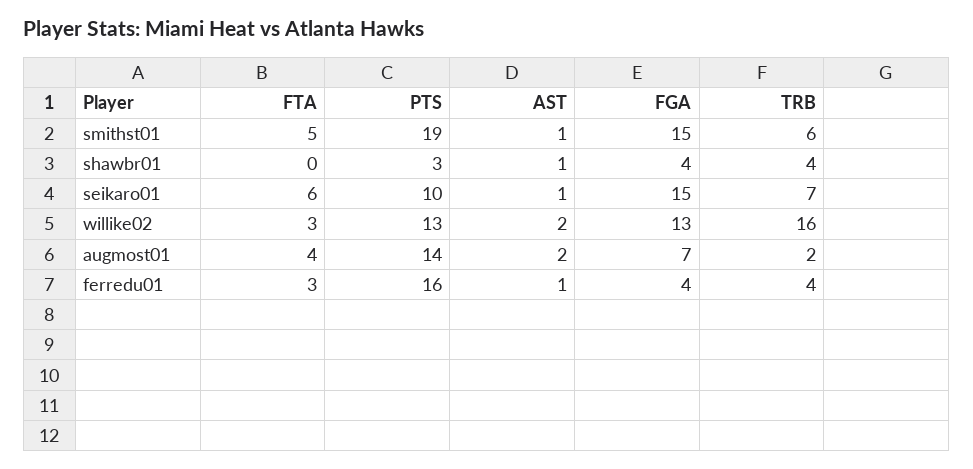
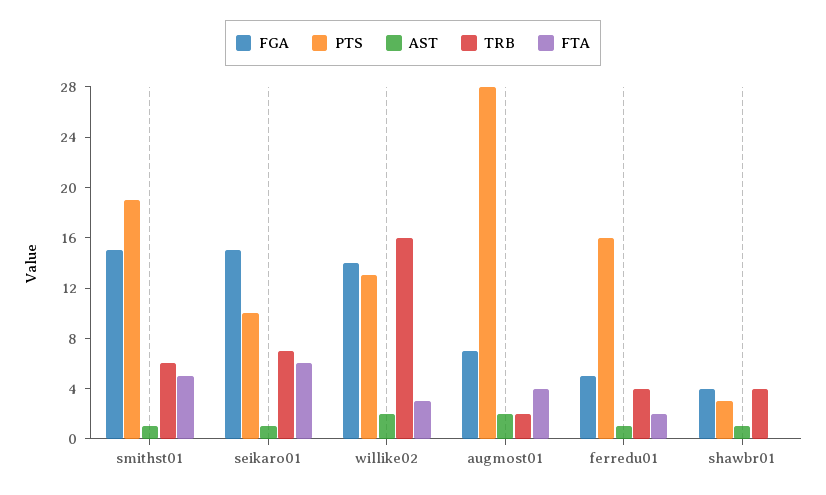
  {
    "FTA": {
      "smithst01": 5,
      "shawbr01": 0,
      "seikaro01": 6,
      "willike02": 3,
      "augmost01": 4,
-     "ferredu01": 3
+     "ferredu01": 2
    },
    "PTS": {
      "smithst01": 19,
      "shawbr01": 3,
      "seikaro01": 10,
      "willike02": 13,
-     "augmost01": 14,
+     "augmost01": 28,
      "ferredu01": 16
    },
    "AST": {
      "smithst01": 1,
      "shawbr01": 1,
      "seikaro01": 1,
      "willike02": 2,
      "augmost01": 2,
      "ferredu01": 1
    },
    "FGA": {
      "smithst01": 15,
      "shawbr01": 4,
      "seikaro01": 15,
-     "willike02": 13,
+     "willike02": 14,
      "augmost01": 7,
-     "ferredu01": 4
+     "ferredu01": 5
    },
    "TRB": {
      "smithst01": 6,
      "shawbr01": 4,
      "seikaro01": 7,
      "willike02": 16,
      "augmost01": 2,
      "ferredu01": 4
    }
  }

